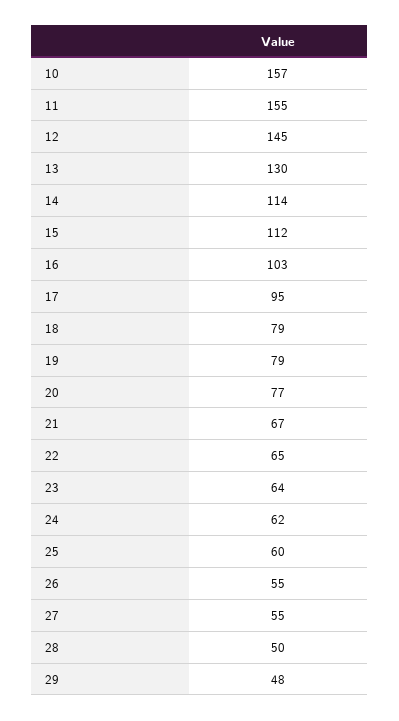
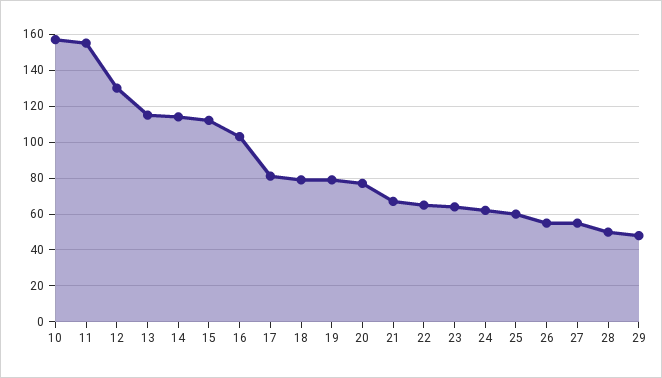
  {
    "10": 157,
    "11": 155,
-   "12": 145,
+   "12": 130,
-   "13": 130,
+   "13": 115,
    "14": 114,
    "15": 112,
    "16": 103,
-   "17": 95,
+   "17": 80,
    "18": 79,
    "19": 79,
    "20": 77,
    "21": 67,
    "22": 65,
    "23": 64,
    "24": 62,
    "25": 60,
    "26": 55,
    "27": 55,
    "28": 50,
    "29": 48
  }

